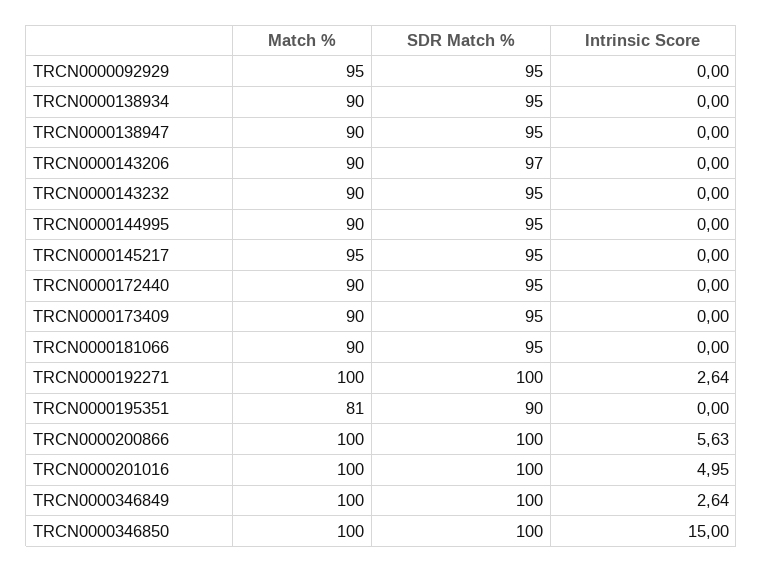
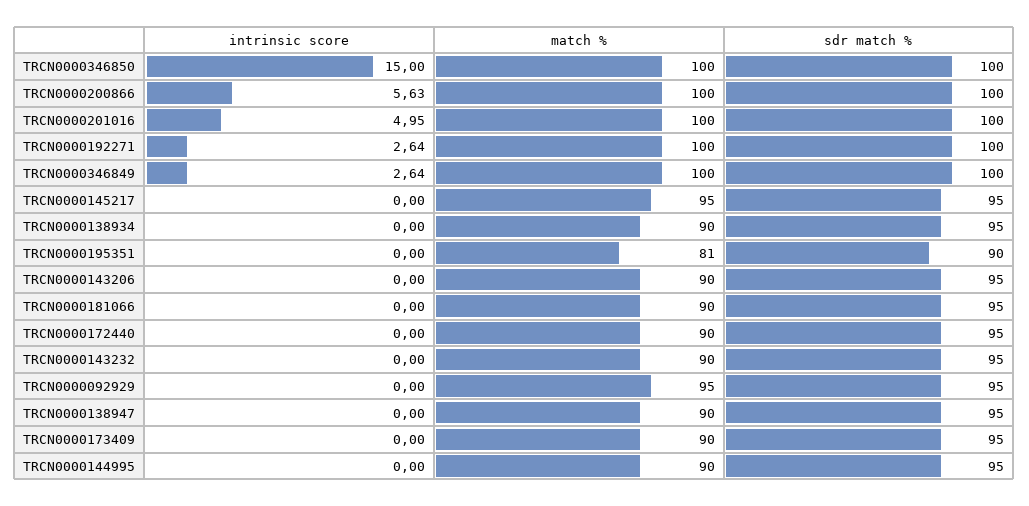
  {
    "Match %": {
      "TRCN0000092929": 95,
      "TRCN0000138934": 90,
      "TRCN0000138947": 90,
      "TRCN0000143206": 90,
      "TRCN0000143232": 90,
      "TRCN0000144995": 90,
      "TRCN0000145217": 95,
      "TRCN0000172440": 90,
      "TRCN0000173409": 90,
      "TRCN0000181066": 90,
      "TRCN0000192271": 100,
      "TRCN0000195351": 81,
      "TRCN0000200866": 100,
      "TRCN0000201016": 100,
      "TRCN0000346849": 100,
      "TRCN0000346850": 100
    },
    "SDR Match %": {
      "TRCN0000092929": 95,
      "TRCN0000138934": 95,
      "TRCN0000138947": 95,
-     "TRCN0000143206": 97,
+     "TRCN0000143206": 95,
      "TRCN0000143232": 95,
      "TRCN0000144995": 95,
      "TRCN0000145217": 95,
      "TRCN0000172440": 95,
      "TRCN0000173409": 95,
      "TRCN0000181066": 95,
      "TRCN0000192271": 100,
      "TRCN0000195351": 90,
      "TRCN0000200866": 100,
      "TRCN0000201016": 100,
      "TRCN0000346849": 100,
      "TRCN0000346850": 100
    },
    "Intrinsic Score": {
      "TRCN0000092929": 0,
      "TRCN0000138934": 0,
      "TRCN0000138947": 0,
      "TRCN0000143206": 0,
      "TRCN0000143232": 0,
      "TRCN0000144995": 0,
      "TRCN0000145217": 0,
      "TRCN0000172440": 0,
      "TRCN0000173409": 0,
      "TRCN0000181066": 0,
      "TRCN0000192271": 2.64,
      "TRCN0000195351": 0,
      "TRCN0000200866": 5.63,
      "TRCN0000201016": 4.95,
      "TRCN0000346849": 2.64,
      "TRCN0000346850": 15
    }
  }

